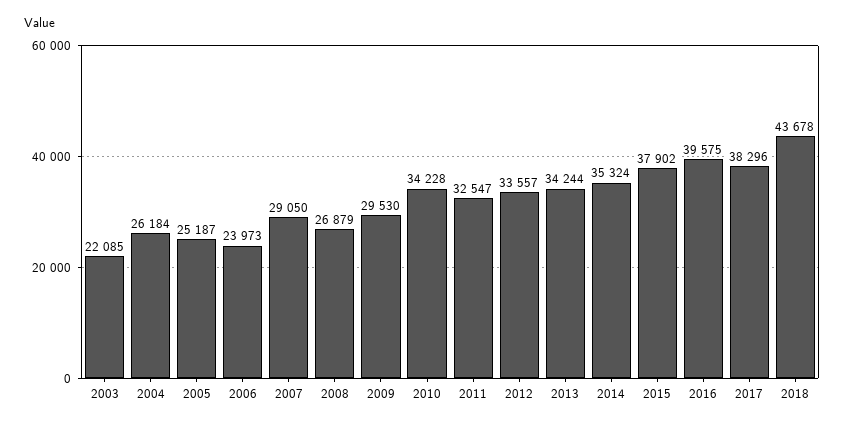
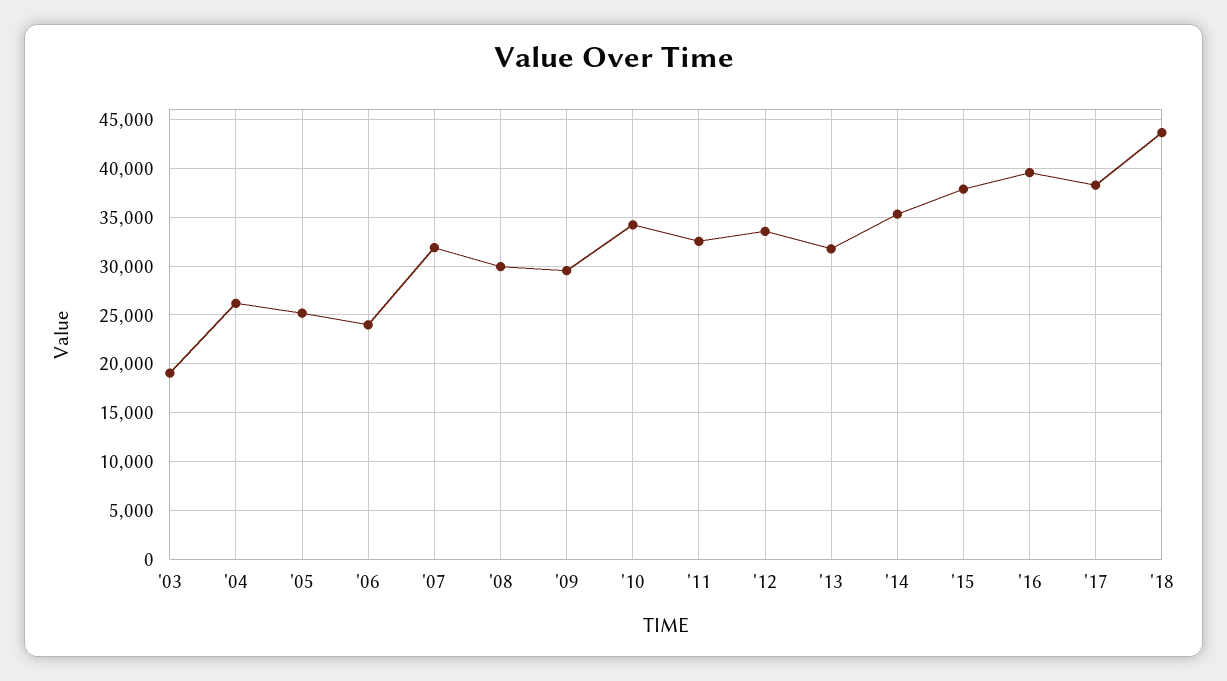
  {
-   "2003": 22085,
+   "2003": 19000,
    "2004": 26184,
    "2005": 25187,
    "2006": 23973,
-   "2007": 29050,
+   "2007": 32000,
-   "2008": 26879,
+   "2008": 30000,
    "2009": 29530,
    "2010": 34228,
    "2011": 32547,
    "2012": 33557,
-   "2013": 34244,
+   "2013": 32000,
    "2014": 35324,
    "2015": 37902,
    "2016": 39575,
    "2017": 38296,
    "2018": 43678
  }

